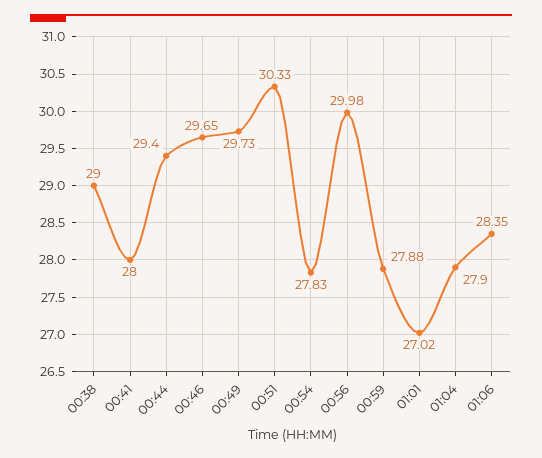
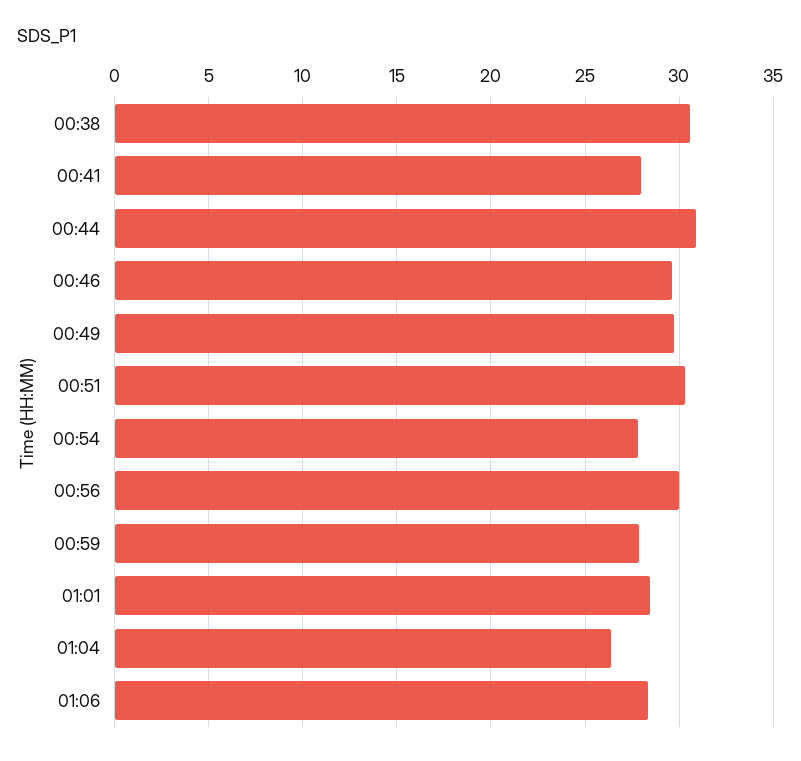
  {
-   "00:38": 29,
+   "00:38": 30.5,
    "00:41": 28,
-   "00:44": 29.4,
+   "00:44": 31,
    "00:46": 29.65,
    "00:49": 29.73,
    "00:51": 30.33,
    "00:54": 27.83,
    "00:56": 29.98,
    "00:59": 27.88,
-   "01:01": 27.02,
+   "01:01": 28.5,
-   "01:04": 27.9,
+   "01:04": 26.5,
    "01:06": 28.35
  }

